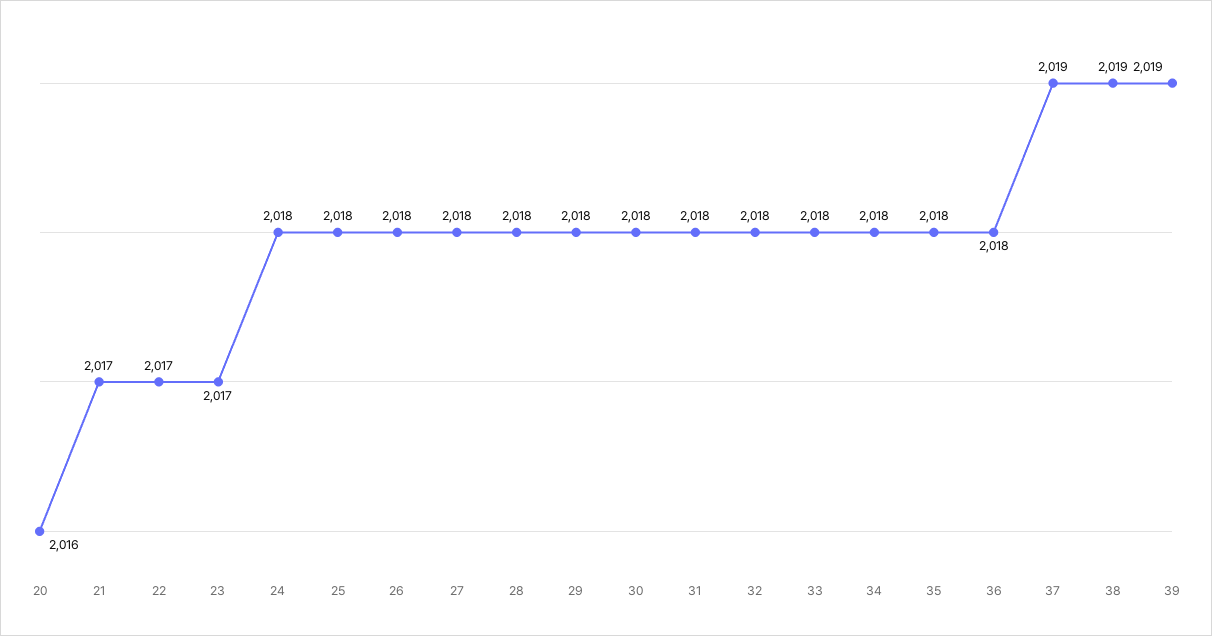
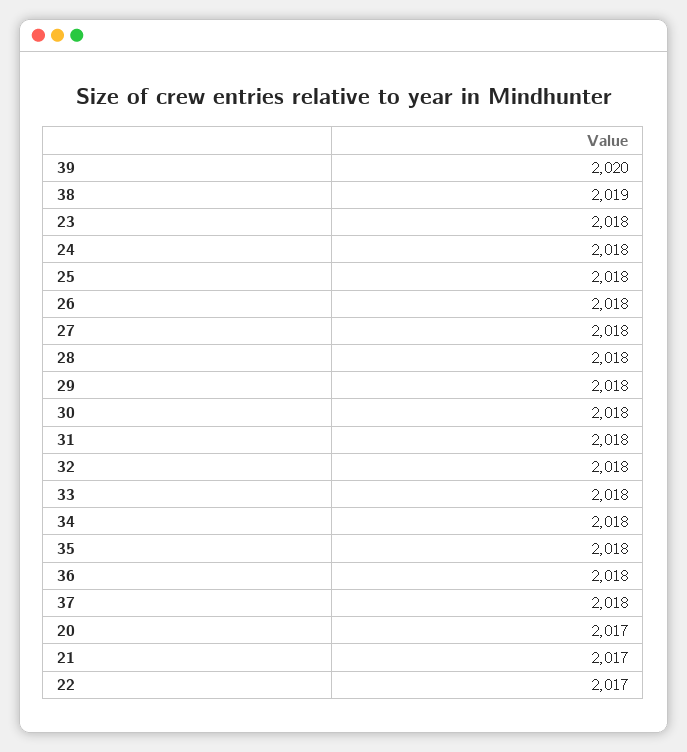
  {
-   "20": 2016,
+   "20": 2017,
    "21": 2017,
    "22": 2017,
-   "23": 2017,
+   "23": 2018,
    "24": 2018,
    "25": 2018,
    "26": 2018,
    "27": 2018,
    "28": 2018,
    "29": 2018,
    "30": 2018,
    "31": 2018,
    "32": 2018,
    "33": 2018,
    "34": 2018,
    "35": 2018,
    "36": 2018,
-   "37": 2019,
+   "37": 2018,
    "38": 2019,
-   "39": 2019
+   "39": 2020
  }

